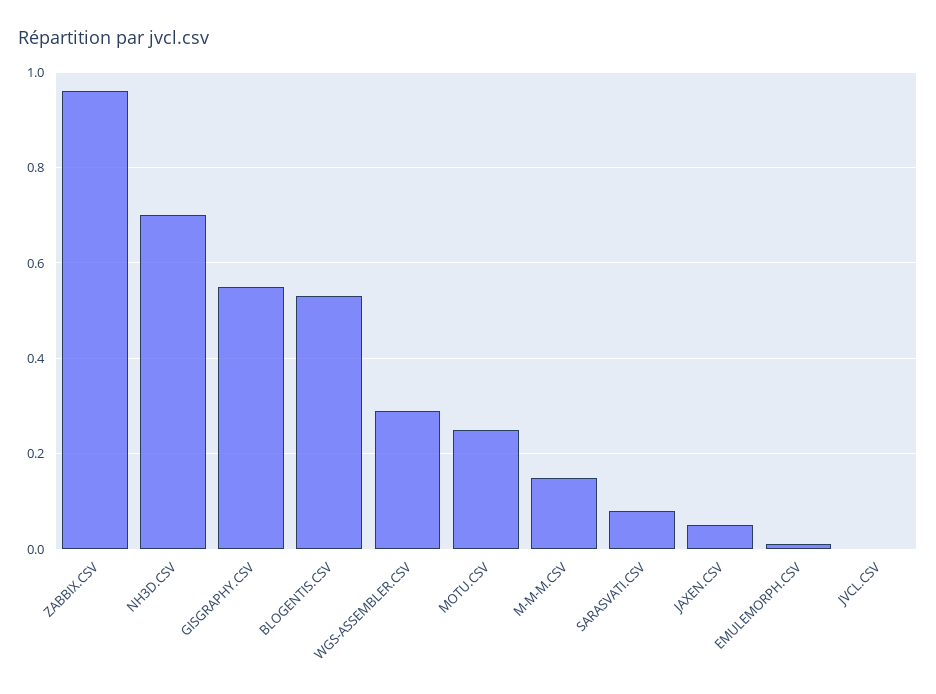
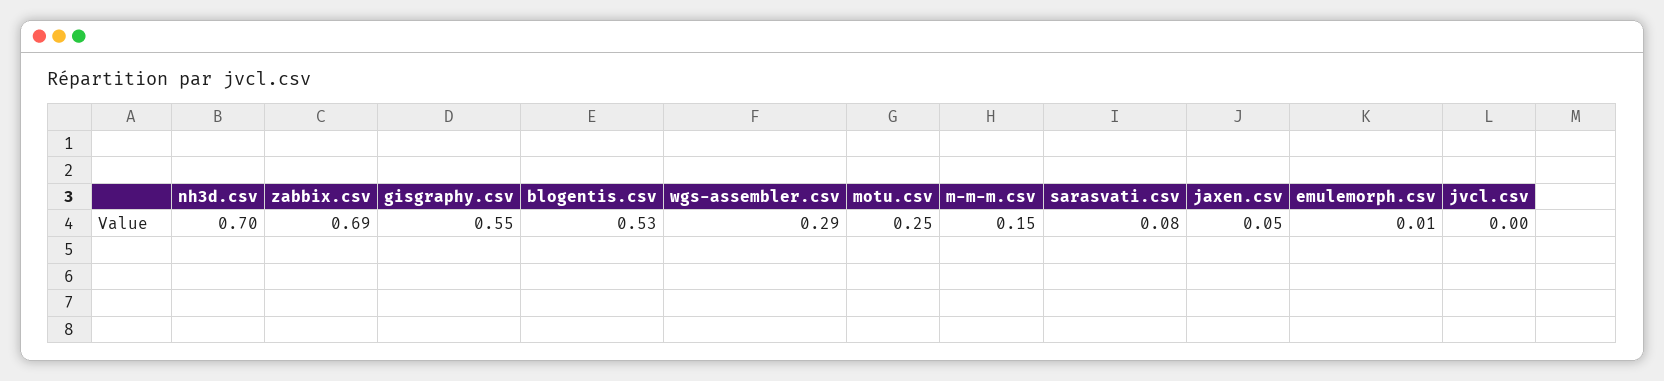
  {
-   "ZABBIX.CSV": 0.95,
+   "ZABBIX.CSV": 0.69,
    "NH3D.CSV": 0.7,
    "GISGRAPHY.CSV": 0.55,
    "BLOGENTIS.CSV": 0.53,
    "WGS-ASSEMBLER.CSV": 0.29,
    "MOTU.CSV": 0.25,
    "M-M-M.CSV": 0.15,
    "SARASVATI.CSV": 0.08,
    "JAXEN.CSV": 0.05,
    "EMULEMORPH.CSV": 0.01,
    "JVCL.CSV": 0
  }

